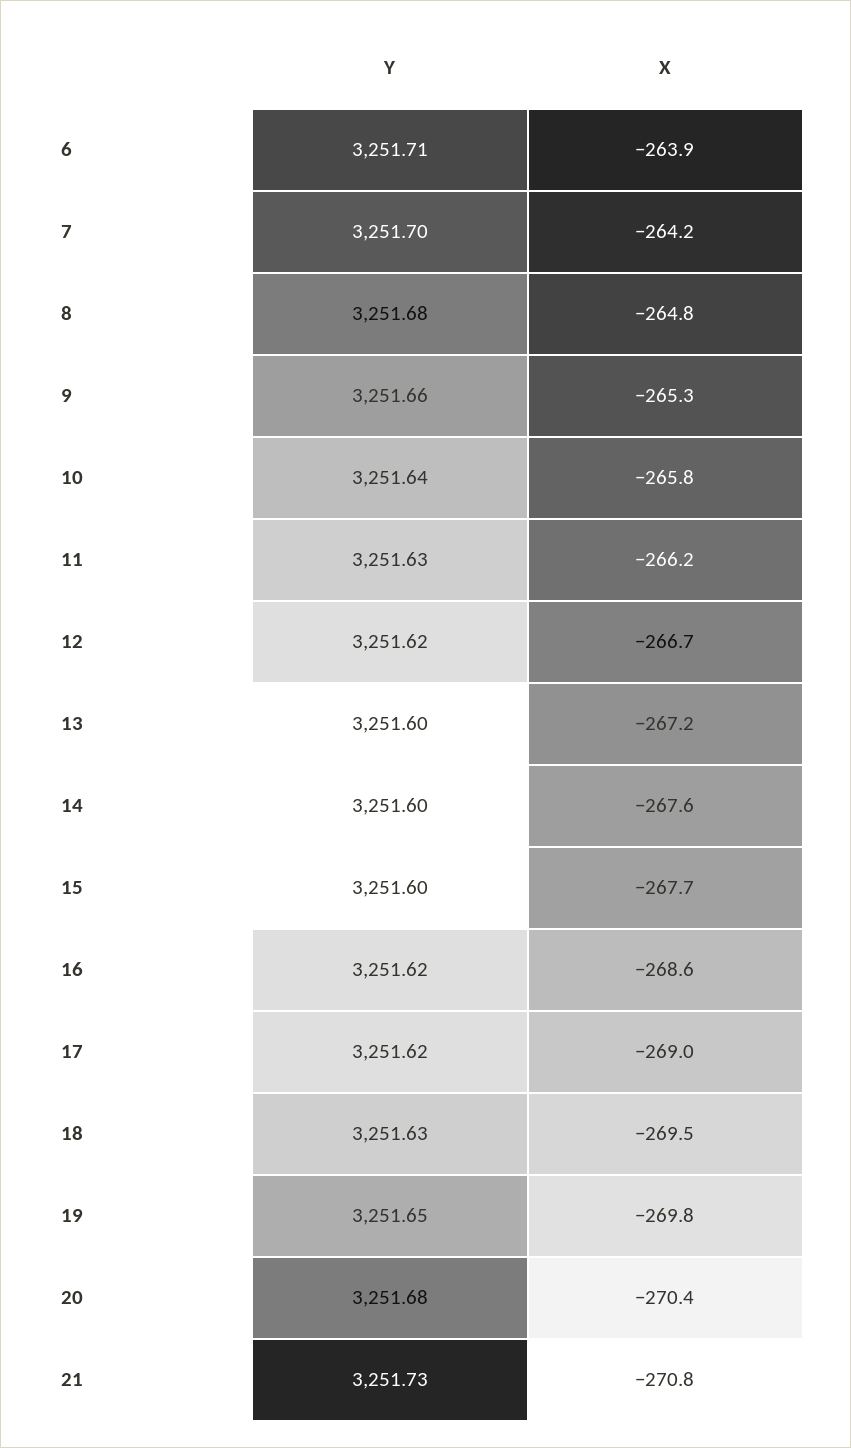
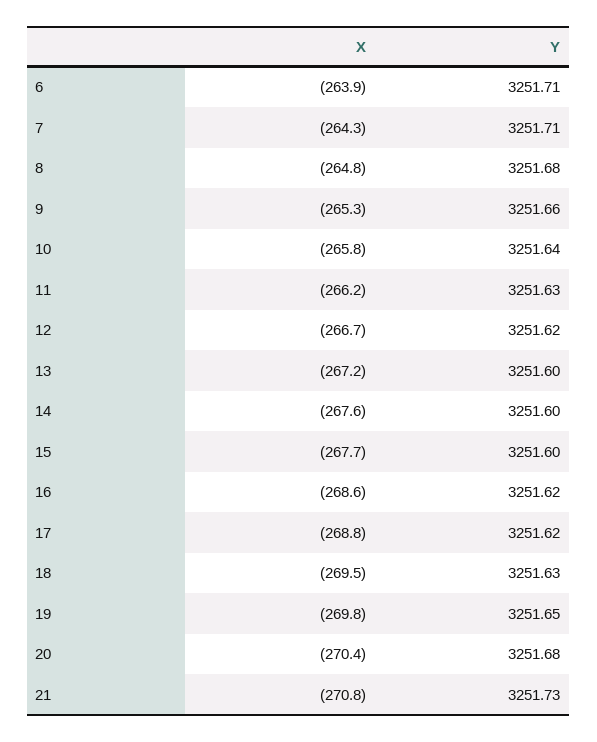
  {
    "Y": {
      "6": 3251.71,
-     "7": 3251.7,
+     "7": 3251.71,
      "8": 3251.68,
      "9": 3251.66,
      "10": 3251.64,
      "11": 3251.63,
      "12": 3251.62,
      "13": 3251.6,
      "14": 3251.6,
      "15": 3251.6,
      "16": 3251.62,
      "17": 3251.62,
      "18": 3251.63,
      "19": 3251.65,
      "20": 3251.68,
      "21": 3251.73
    },
    "X": {
      "6": -263.9,
-     "7": -264.2,
+     "7": -264.3,
      "8": -264.8,
      "9": -265.3,
      "10": -265.8,
      "11": -266.2,
      "12": -266.7,
      "13": -267.2,
      "14": -267.6,
      "15": -267.7,
      "16": -268.6,
-     "17": -269,
+     "17": -268.8,
      "18": -269.5,
      "19": -269.8,
      "20": -270.4,
      "21": -270.8
    }
  }

